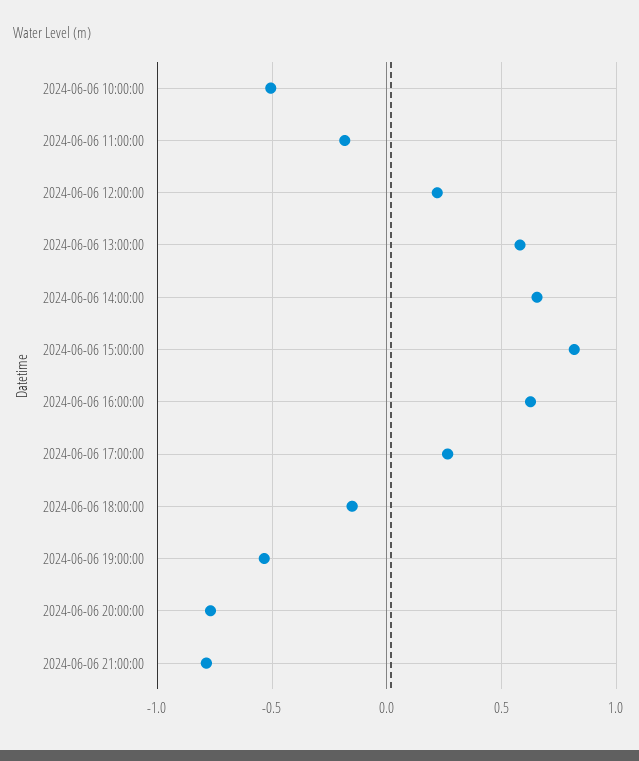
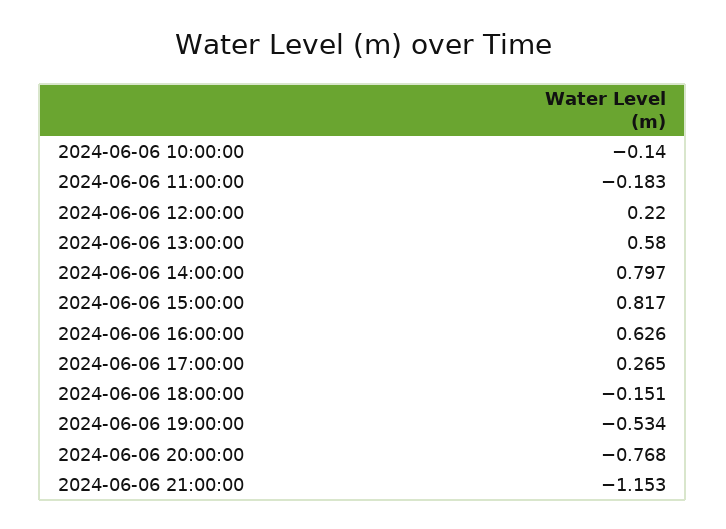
  {
-   "2024-06-06 10:00:00": -0.5,
+   "2024-06-06 10:00:00": -0.14,
    "2024-06-06 11:00:00": -0.183,
    "2024-06-06 12:00:00": 0.22,
    "2024-06-06 13:00:00": 0.58,
-   "2024-06-06 14:00:00": 0.65,
+   "2024-06-06 14:00:00": 0.797,
    "2024-06-06 15:00:00": 0.817,
    "2024-06-06 16:00:00": 0.626,
    "2024-06-06 17:00:00": 0.265,
    "2024-06-06 18:00:00": -0.151,
    "2024-06-06 19:00:00": -0.534,
    "2024-06-06 20:00:00": -0.768,
-   "2024-06-06 21:00:00": -0.8
+   "2024-06-06 21:00:00": -1.153
  }

